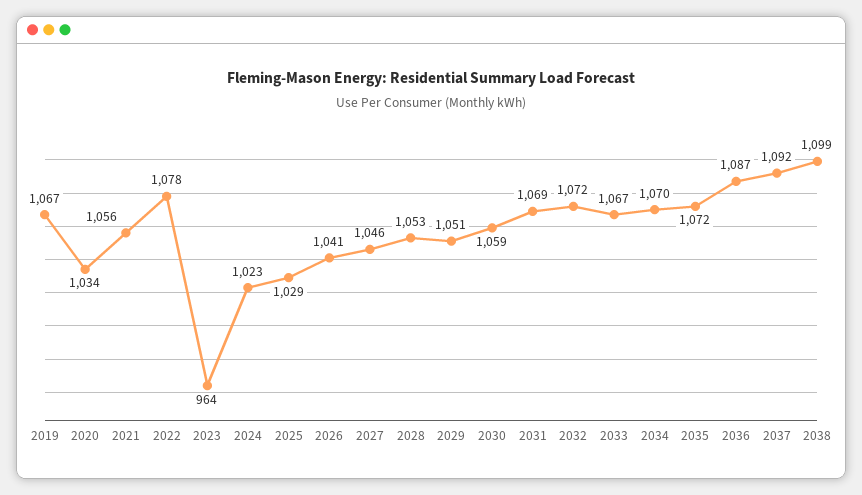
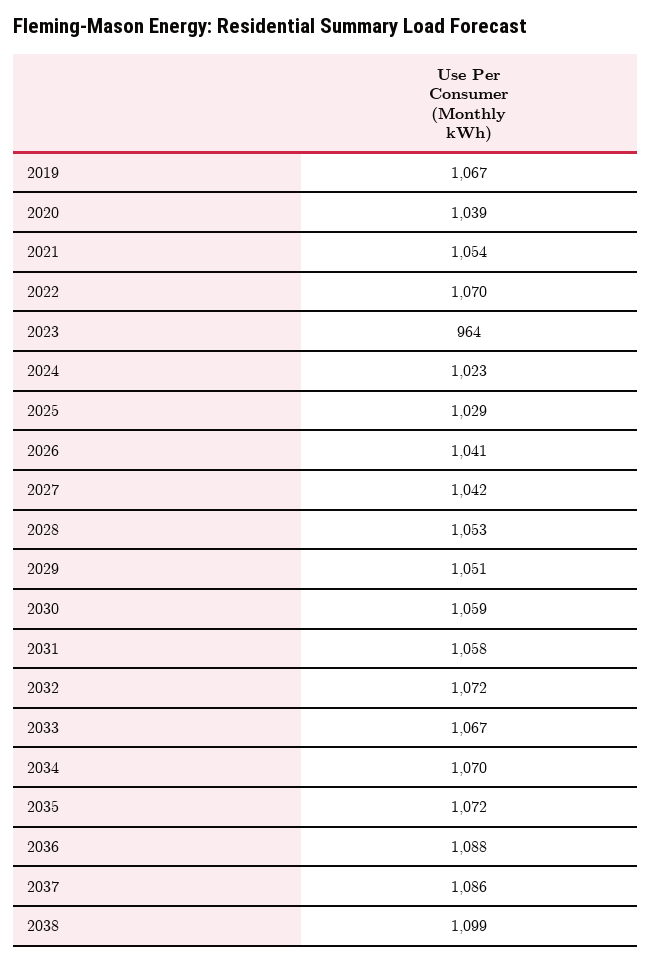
  {
    "2019": 1067,
-   "2020": 1034,
+   "2020": 1039,
-   "2021": 1056,
+   "2021": 1054,
-   "2022": 1078,
+   "2022": 1070,
    "2023": 964,
    "2024": 1023,
    "2025": 1029,
    "2026": 1041,
-   "2027": 1046,
+   "2027": 1042,
    "2028": 1053,
    "2029": 1051,
    "2030": 1059,
-   "2031": 1069,
+   "2031": 1058,
    "2032": 1072,
    "2033": 1067,
    "2034": 1070,
    "2035": 1072,
-   "2036": 1087,
+   "2036": 1088,
-   "2037": 1092,
+   "2037": 1086,
    "2038": 1099
  }

